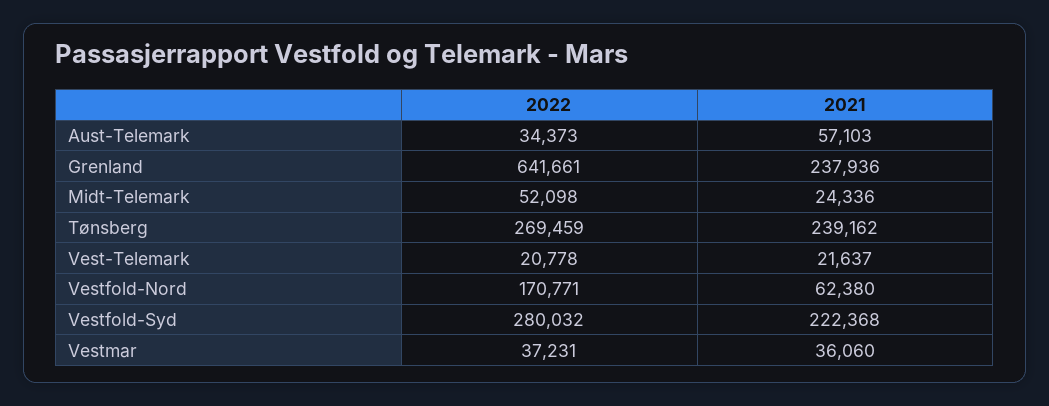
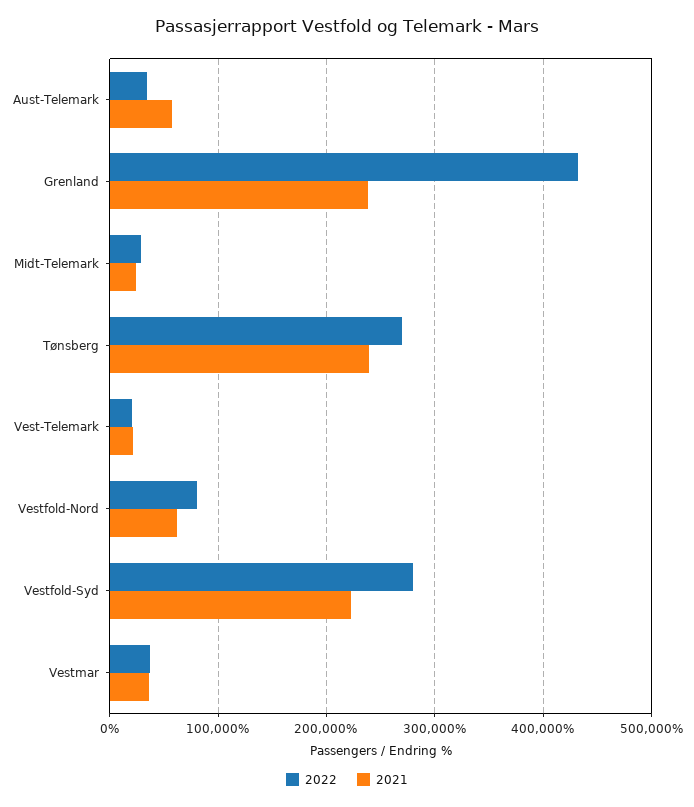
  {
    "2022": {
      "Aust-Telemark": 34373,
-     "Grenland": 641661,
+     "Grenland": 430000,
-     "Midt-Telemark": 52098,
+     "Midt-Telemark": 30000,
      "Tønsberg": 269459,
      "Vest-Telemark": 20778,
-     "Vestfold-Nord": 170771,
+     "Vestfold-Nord": 80000,
      "Vestfold-Syd": 280032,
      "Vestmar": 37231
    },
    "2021": {
      "Aust-Telemark": 57103,
      "Grenland": 237936,
      "Midt-Telemark": 24336,
      "Tønsberg": 239162,
      "Vest-Telemark": 21637,
      "Vestfold-Nord": 62380,
      "Vestfold-Syd": 222368,
      "Vestmar": 36060
    }
  }

